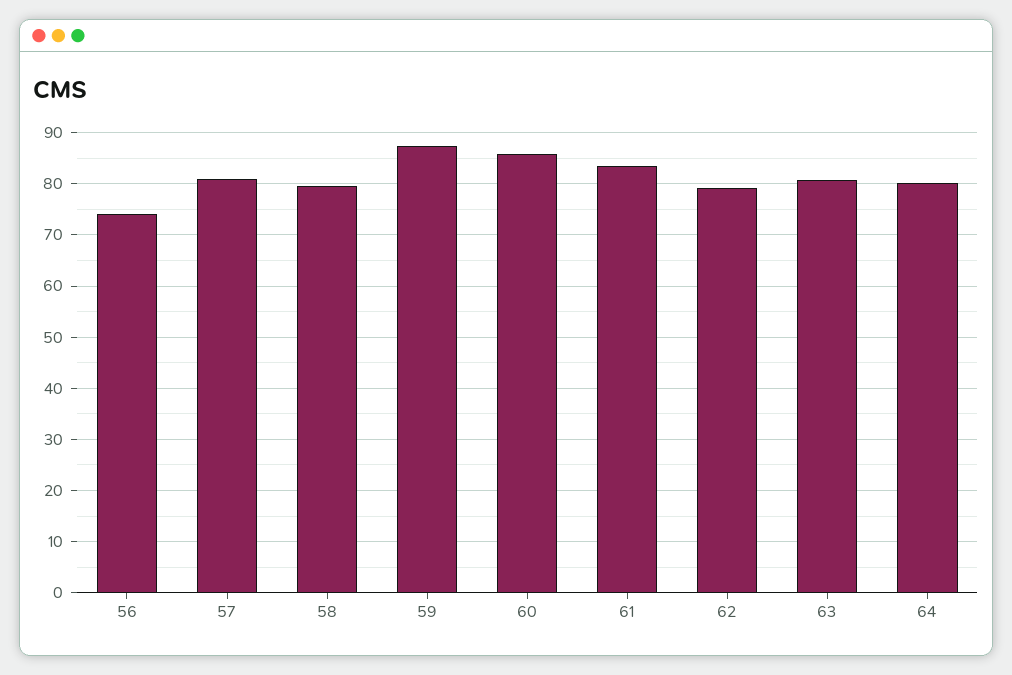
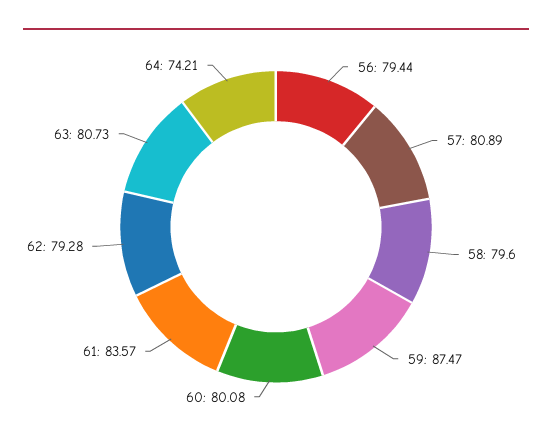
  {
-   "56": 74,
+   "56": 79.44,
    "57": 80.89,
    "58": 79.6,
    "59": 87.47,
-   "60": 86,
+   "60": 80.08,
    "61": 83.57,
    "62": 79.28,
    "63": 80.73,
-   "64": 80
+   "64": 74.21
  }

